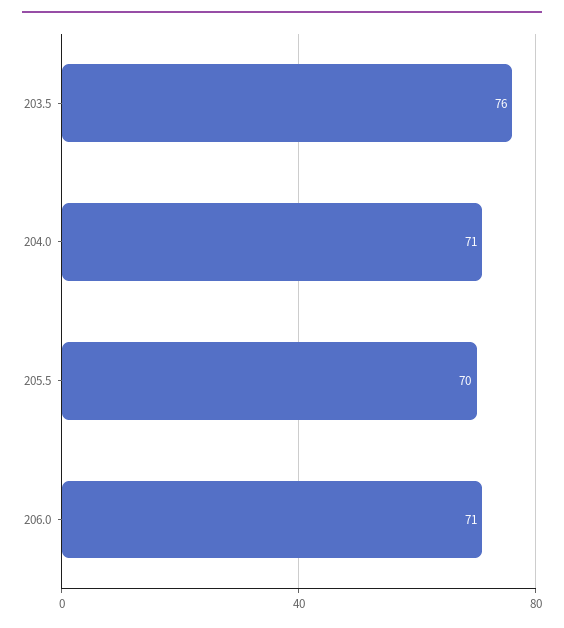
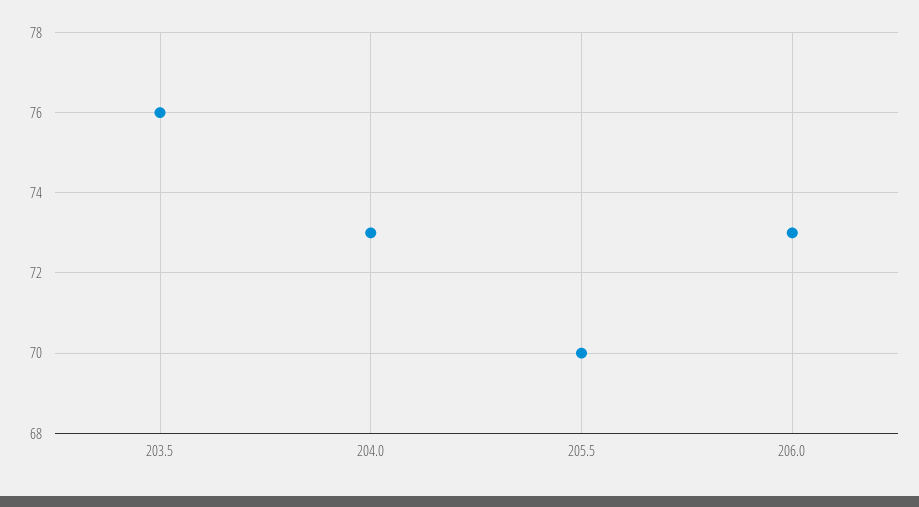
  {
    "203.5": 76,
-   "204.0": 71,
+   "204.0": 73,
    "205.5": 70,
-   "206.0": 71
+   "206.0": 73
  }

